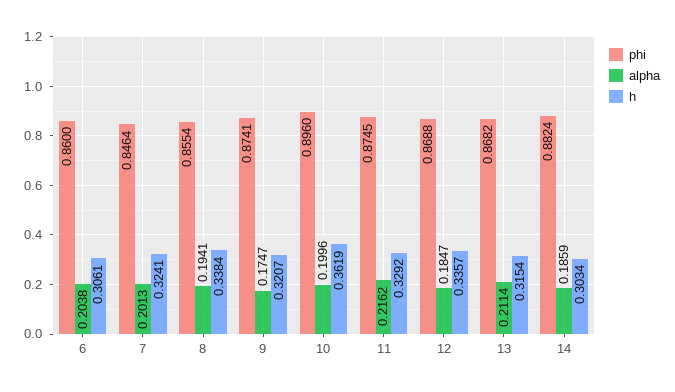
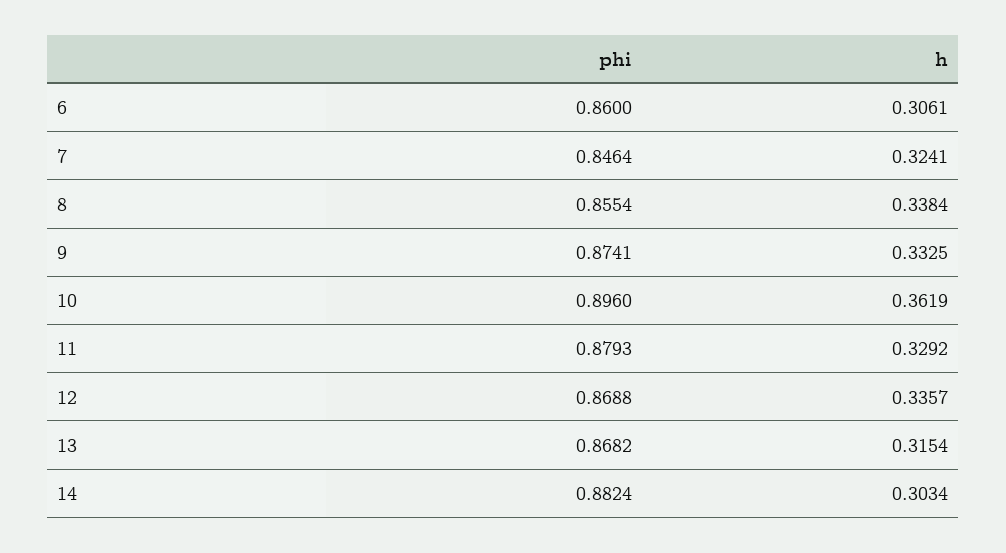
  {
    "phi": {
      "6": 0.86,
      "7": 0.8464,
      "8": 0.8554,
      "9": 0.8741,
      "10": 0.896,
-     "11": 0.8745,
+     "11": 0.8793,
      "12": 0.8688,
      "13": 0.8682,
      "14": 0.8824
    },
-   "alpha": {
-     "6": 0.2038,
-     "7": 0.2013,
-     "8": 0.1941,
-     "9": 0.1747,
-     "10": 0.1996,
-     "11": 0.2162,
-     "12": 0.1847,
-     "13": 0.2114,
-     "14": 0.1859
-   },
    "h": {
      "6": 0.3061,
      "7": 0.3241,
      "8": 0.3384,
-     "9": 0.3207,
+     "9": 0.3325,
      "10": 0.3619,
      "11": 0.3292,
      "12": 0.3357,
      "13": 0.3154,
      "14": 0.3034
    }
  }

